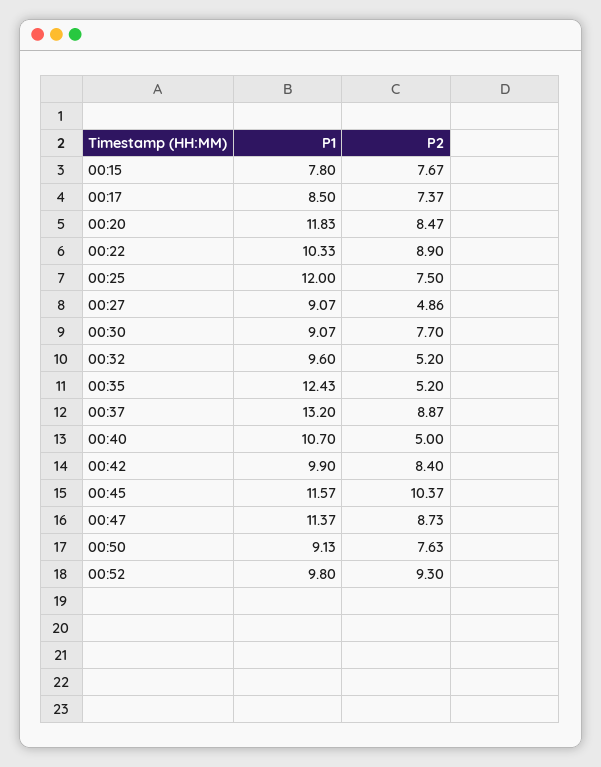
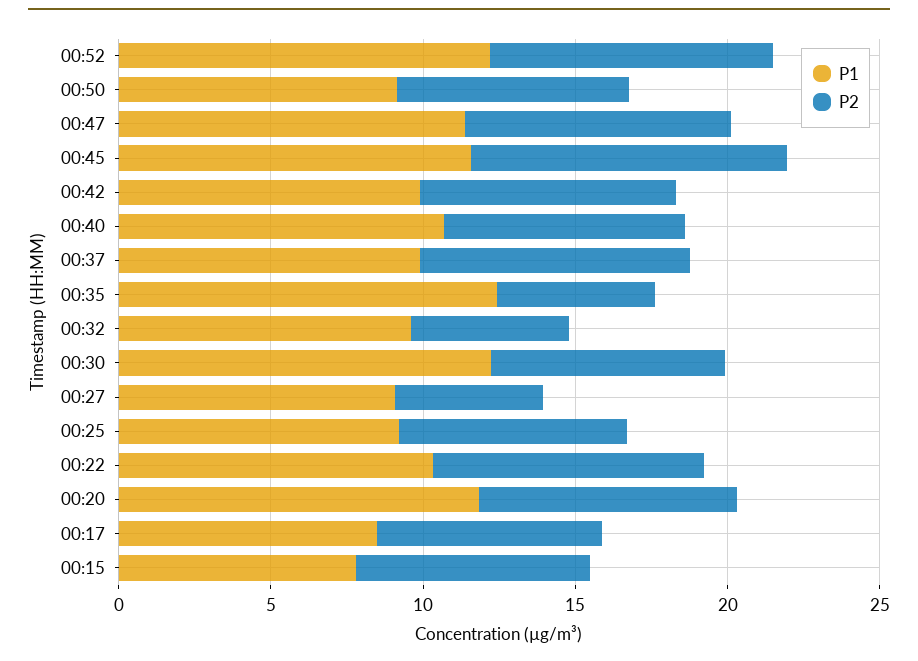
  {
    "P1": {
      "00:15": 7.8,
      "00:17": 8.5,
      "00:20": 11.83,
      "00:22": 10.33,
-     "00:25": 12,
+     "00:25": 9,
      "00:27": 9.07,
-     "00:30": 9.07,
+     "00:30": 12,
      "00:32": 9.6,
      "00:35": 12.43,
-     "00:37": 13.2,
+     "00:37": 10,
      "00:40": 10.7,
      "00:42": 9.9,
      "00:45": 11.57,
      "00:47": 11.37,
      "00:50": 9.13,
-     "00:52": 9.8
+     "00:52": 12
    },
    "P2": {
      "00:15": 7.67,
      "00:17": 7.37,
      "00:20": 8.47,
      "00:22": 8.9,
      "00:25": 7.5,
      "00:27": 4.86,
      "00:30": 7.7,
      "00:32": 5.2,
      "00:35": 5.2,
      "00:37": 8.87,
-     "00:40": 5,
+     "00:40": 8,
      "00:42": 8.4,
      "00:45": 10.37,
      "00:47": 8.73,
      "00:50": 7.63,
      "00:52": 9.3
    }
  }

